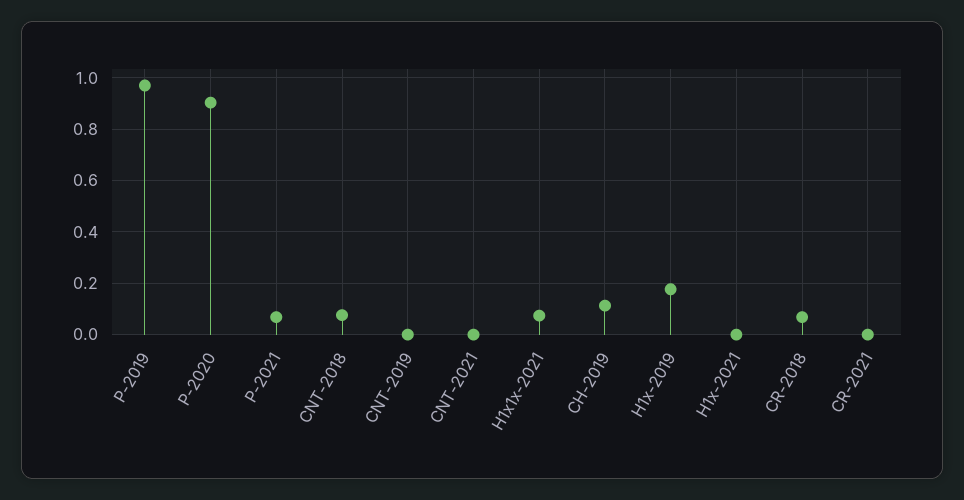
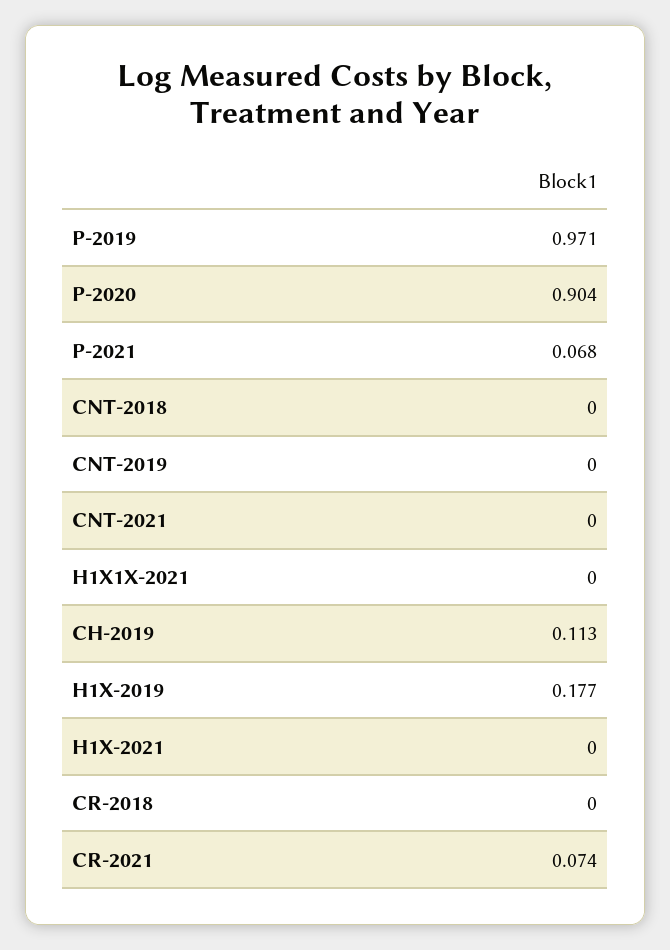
  {
    "P-2019": 0.971,
    "P-2020": 0.904,
    "P-2021": 0.068,
-   "CNT-2018": 0.075,
+   "CNT-2018": 0,
    "CNT-2019": 0,
    "CNT-2021": 0,
-   "H1x1x-2021": 0.075,
+   "H1x1x-2021": 0,
    "CH-2019": 0.113,
    "H1x-2019": 0.177,
    "H1x-2021": 0,
-   "CR-2018": 0.075,
+   "CR-2018": 0,
-   "CR-2021": 0
+   "CR-2021": 0.074
  }

